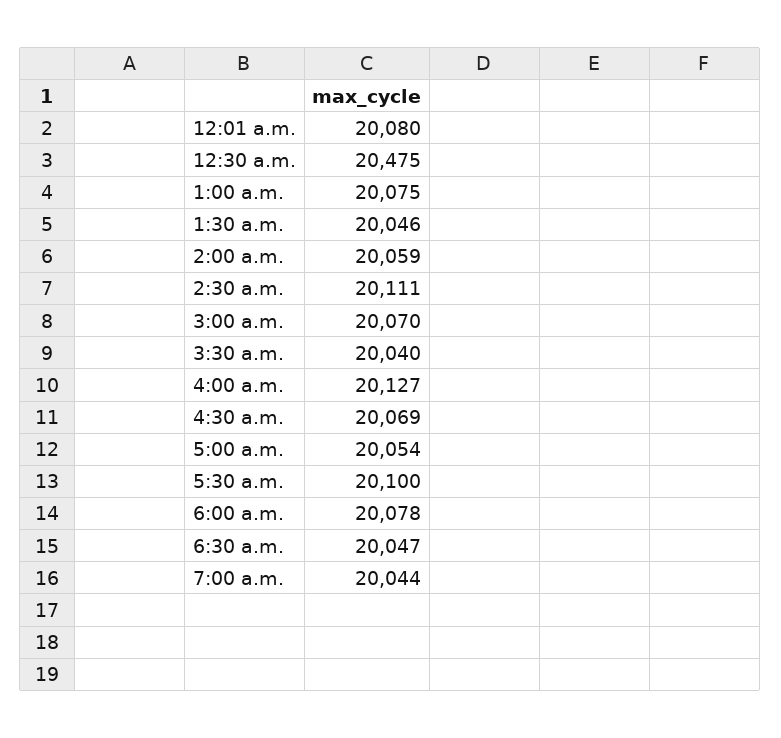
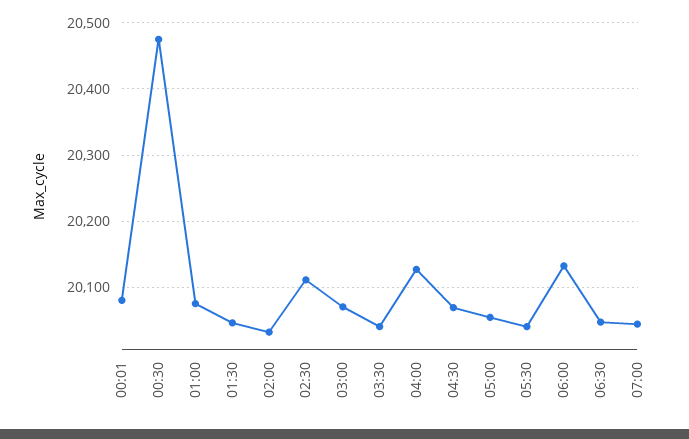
  {
    "12:01 a.m.": 20080,
    "12:30 a.m.": 20475,
    "1:00 a.m.": 20075,
    "1:30 a.m.": 20046,
-   "2:00 a.m.": 20059,
+   "2:00 a.m.": 20030,
    "2:30 a.m.": 20111,
    "3:00 a.m.": 20070,
    "3:30 a.m.": 20040,
    "4:00 a.m.": 20127,
    "4:30 a.m.": 20069,
    "5:00 a.m.": 20054,
-   "5:30 a.m.": 20100,
+   "5:30 a.m.": 20040,
-   "6:00 a.m.": 20078,
+   "6:00 a.m.": 20130,
    "6:30 a.m.": 20047,
    "7:00 a.m.": 20044
  }

